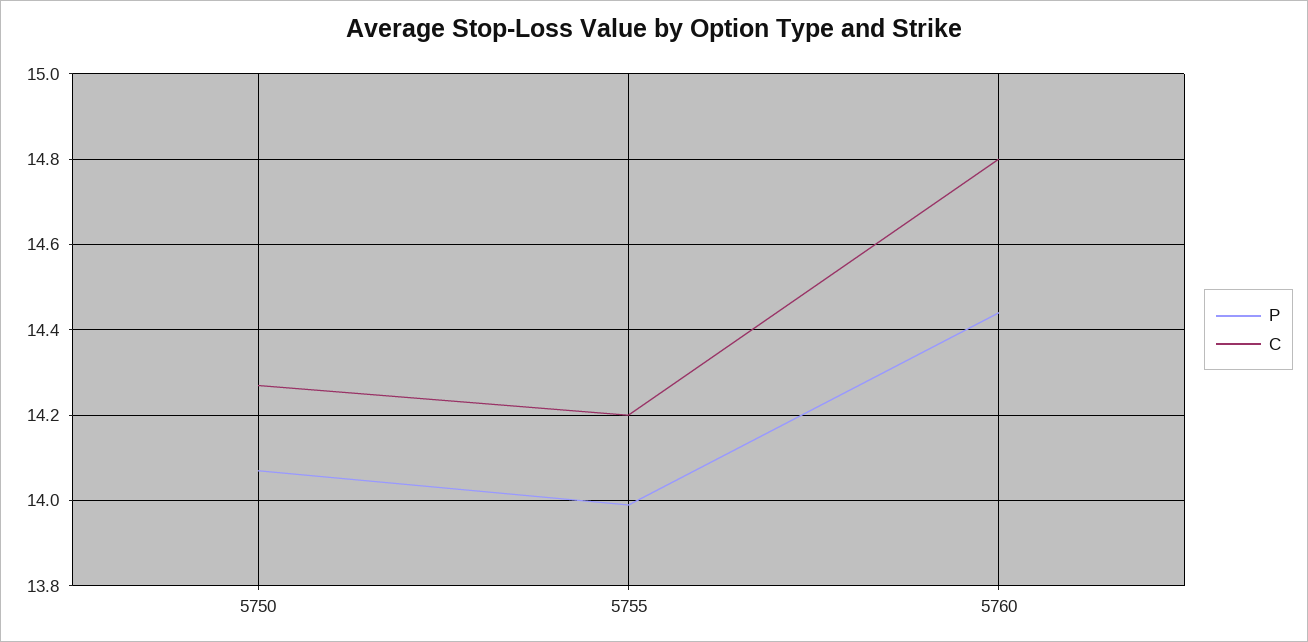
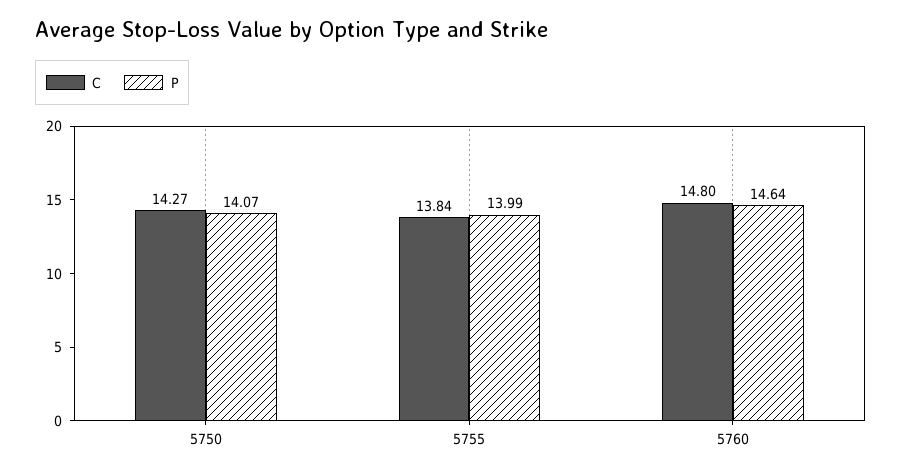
  {
    "P": {
      "5750": 14.07,
      "5755": 13.99,
-     "5760": 14.45
+     "5760": 14.64
    },
    "C": {
      "5750": 14.27,
-     "5755": 14.2,
+     "5755": 13.84,
      "5760": 14.8
    }
  }

